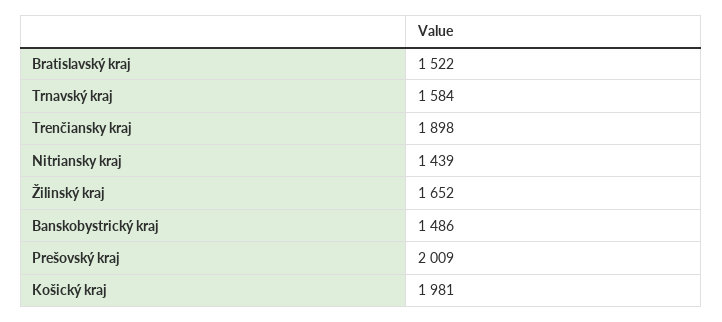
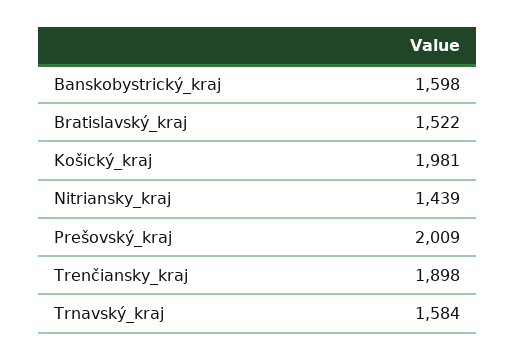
  {
    "Bratislavský kraj": 1522,
    "Trnavský kraj": 1584,
    "Trenčiansky kraj": 1898,
    "Nitriansky kraj": 1439,
-   "Žilinský kraj": 1652,
-   "Banskobystrický kraj": 1486,
+   "Banskobystrický kraj": 1598,
    "Prešovský kraj": 2009,
    "Košický kraj": 1981
  }

